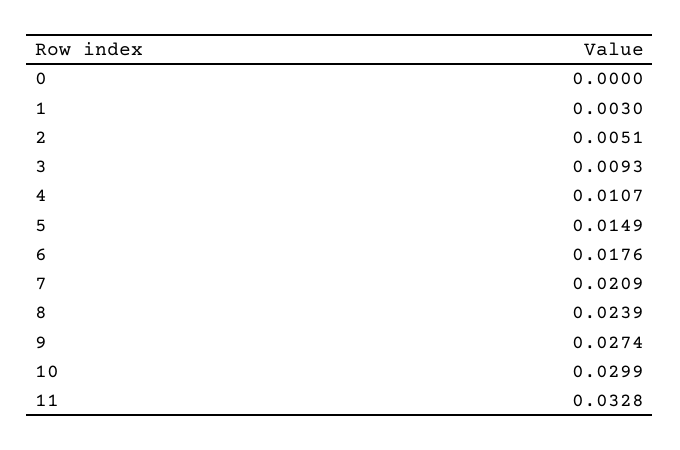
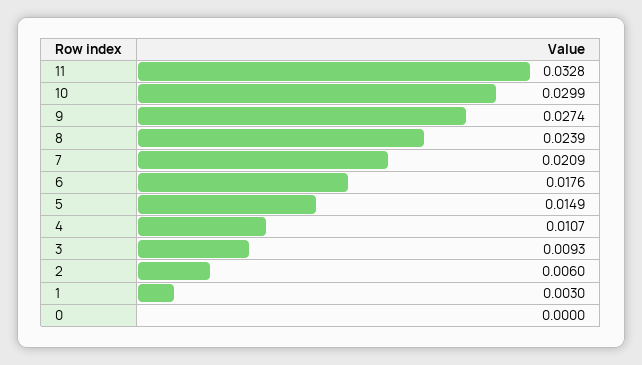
  {
    "0": 0,
    "1": 0.003,
-   "2": 0.0051,
+   "2": 0.006,
    "3": 0.0093,
    "4": 0.0107,
    "5": 0.0149,
    "6": 0.0176,
    "7": 0.0209,
    "8": 0.0239,
    "9": 0.0274,
    "10": 0.0299,
    "11": 0.0328
  }

